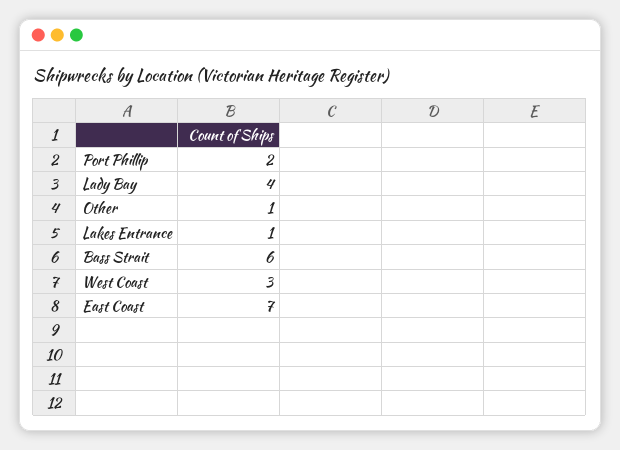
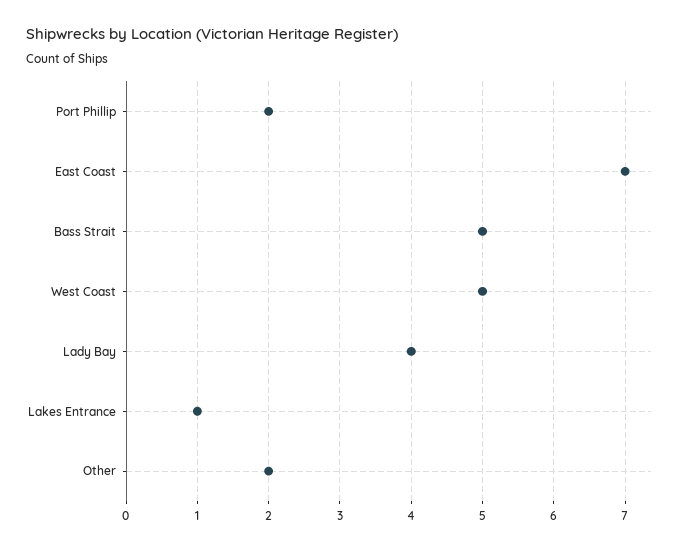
  {
    "Port Phillip": 2,
    "Lady Bay": 4,
-   "Other": 1,
+   "Other": 2,
    "Lakes Entrance": 1,
-   "Bass Strait": 6,
+   "Bass Strait": 5,
-   "West Coast": 3,
+   "West Coast": 5,
    "East Coast": 7
  }

